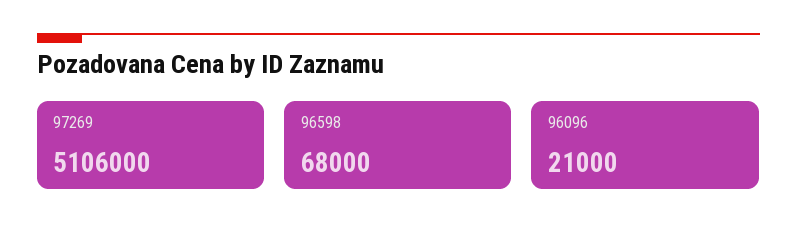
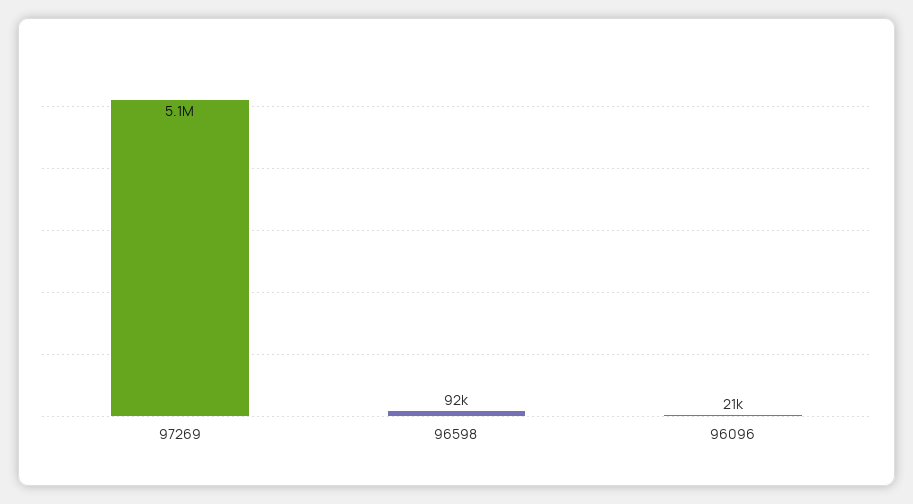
  {
    "97269": 5106000,
-   "96598": 68000,
+   "96598": 92000,
    "96096": 21000
  }

